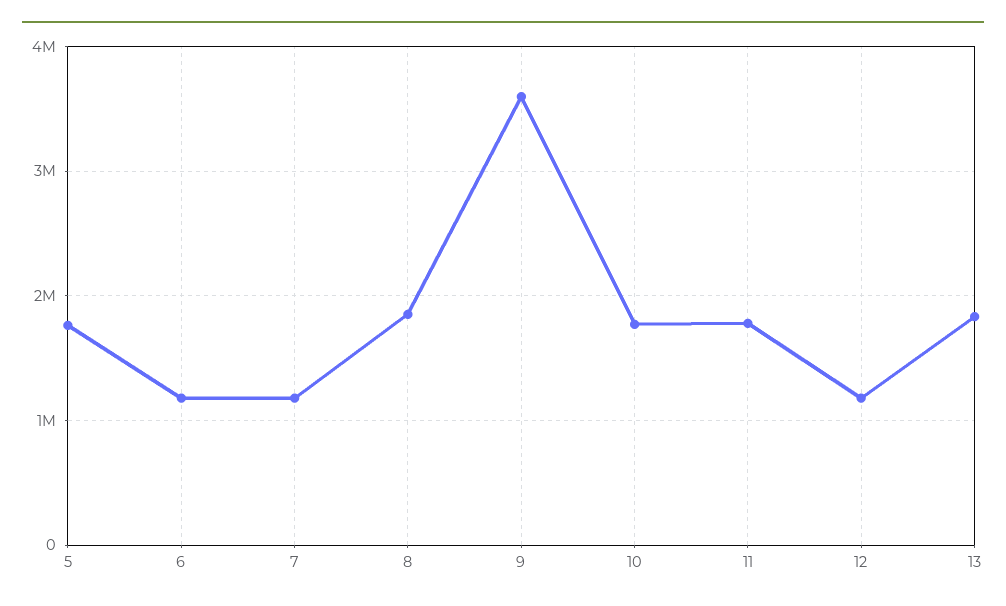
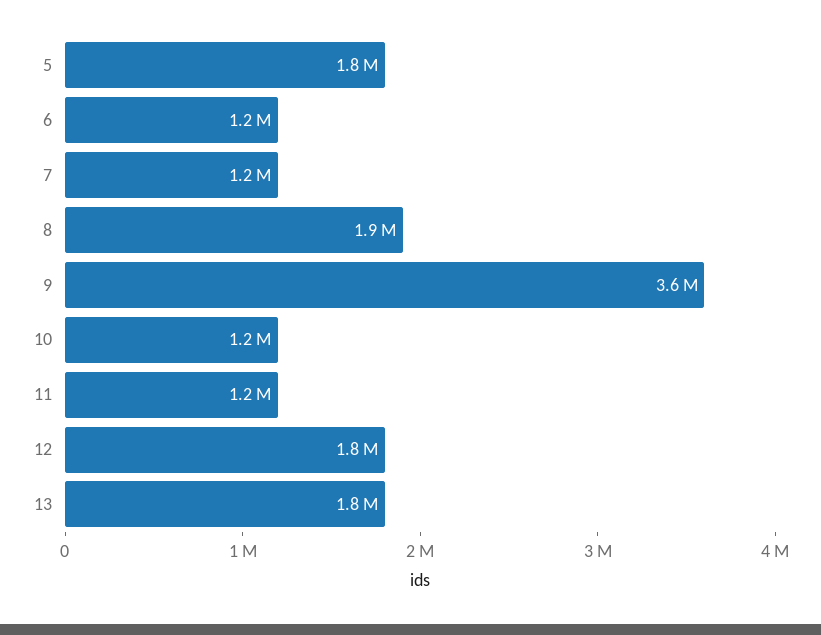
  {
    "5": 1800000,
    "6": 1200000,
    "7": 1200000,
    "8": 1900000,
    "9": 3600000,
-   "10": 1800000,
+   "10": 1200000,
-   "11": 1800000,
+   "11": 1200000,
-   "12": 1200000,
+   "12": 1800000,
    "13": 1800000
  }

